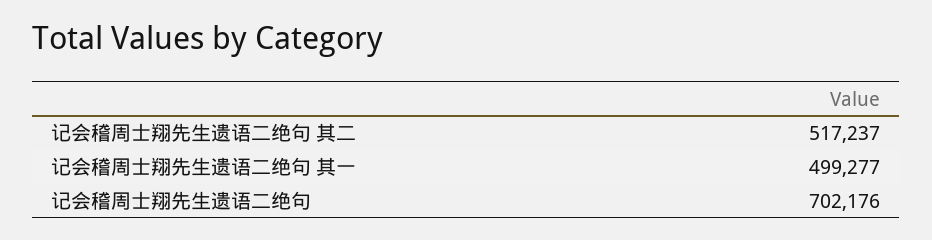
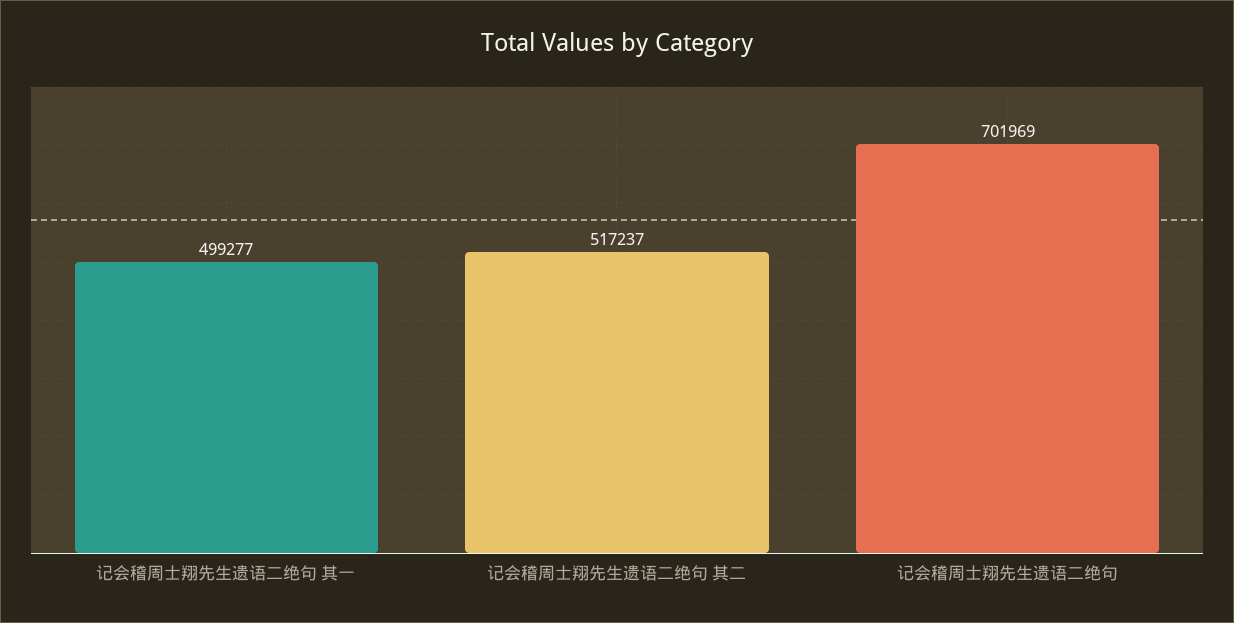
  {
    "记会稽周士翔先生遗语二绝句 其二": 517237,
    "记会稽周士翔先生遗语二绝句 其一": 499277,
-   "记会稽周士翔先生遗语二绝句": 702176
+   "记会稽周士翔先生遗语二绝句": 701969
  }

